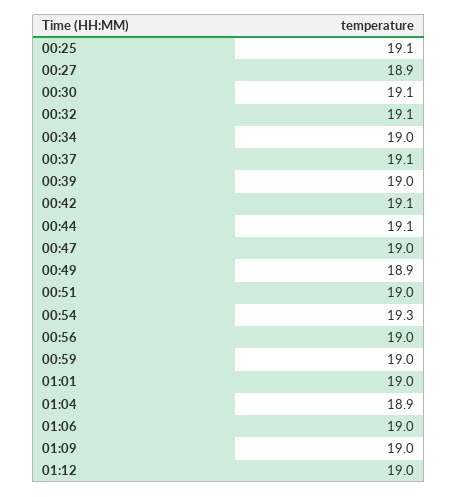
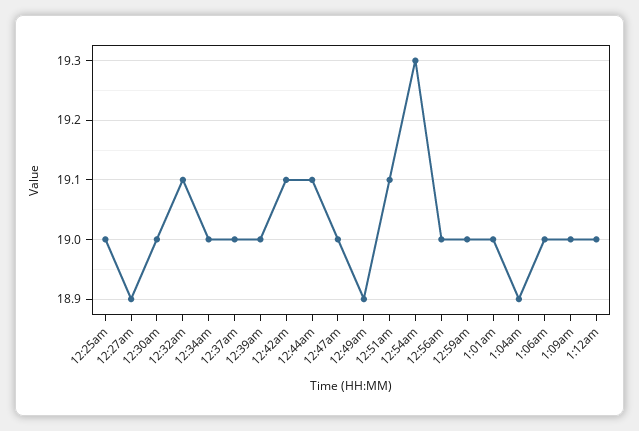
  {
-   "00:25": 19.1,
+   "00:25": 19,
    "00:27": 18.9,
-   "00:30": 19.1,
+   "00:30": 19,
    "00:32": 19.1,
    "00:34": 19,
-   "00:37": 19.1,
+   "00:37": 19,
    "00:39": 19,
    "00:42": 19.1,
    "00:44": 19.1,
    "00:47": 19,
    "00:49": 18.9,
-   "00:51": 19,
+   "00:51": 19.1,
    "00:54": 19.3,
    "00:56": 19,
    "00:59": 19,
    "01:01": 19,
    "01:04": 18.9,
    "01:06": 19,
    "01:09": 19,
    "01:12": 19
  }

